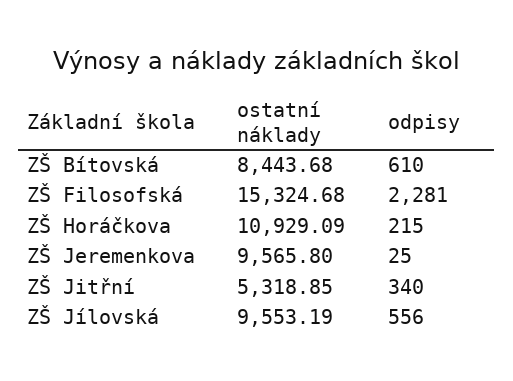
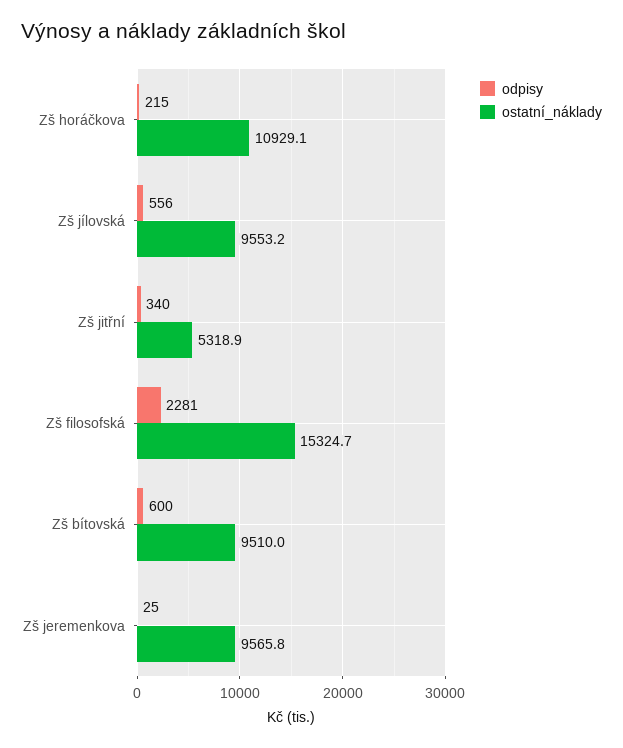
  {
    "ostatní náklady": {
-     "ZŠ Bítovská": 8443.68,
+     "ZŠ Bítovská": 9510,
      "ZŠ Filosofská": 15324.68,
      "ZŠ Horáčkova": 10929.09,
      "ZŠ Jeremenkova": 9565.8,
      "ZŠ Jitřní": 5318.85,
      "ZŠ Jílovská": 9553.19
    },
    "odpisy": {
-     "ZŠ Bítovská": 610,
+     "ZŠ Bítovská": 600,
      "ZŠ Filosofská": 2281,
      "ZŠ Horáčkova": 215,
      "ZŠ Jeremenkova": 25,
      "ZŠ Jitřní": 340,
      "ZŠ Jílovská": 556
    }
  }

